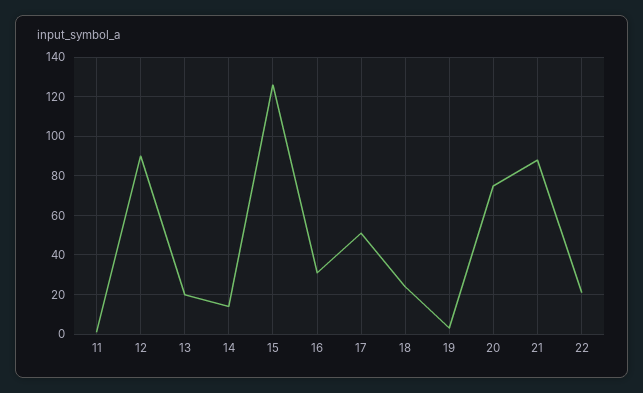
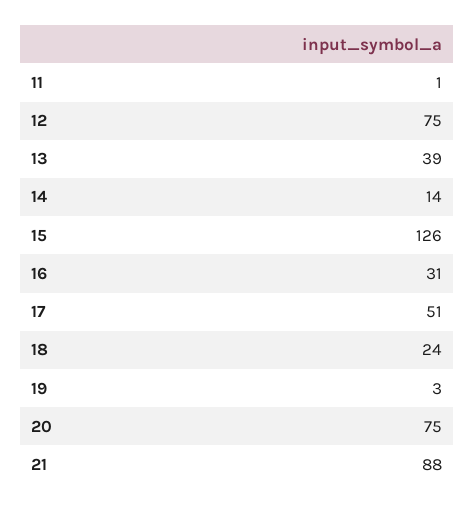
  {
    "11": 1,
-   "12": 90,
+   "12": 75,
-   "13": 20,
+   "13": 39,
    "14": 14,
    "15": 126,
    "16": 31,
    "17": 51,
    "18": 24,
    "19": 3,
    "20": 75,
-   "21": 88,
+   "21": 88
-   "22": 20
  }

